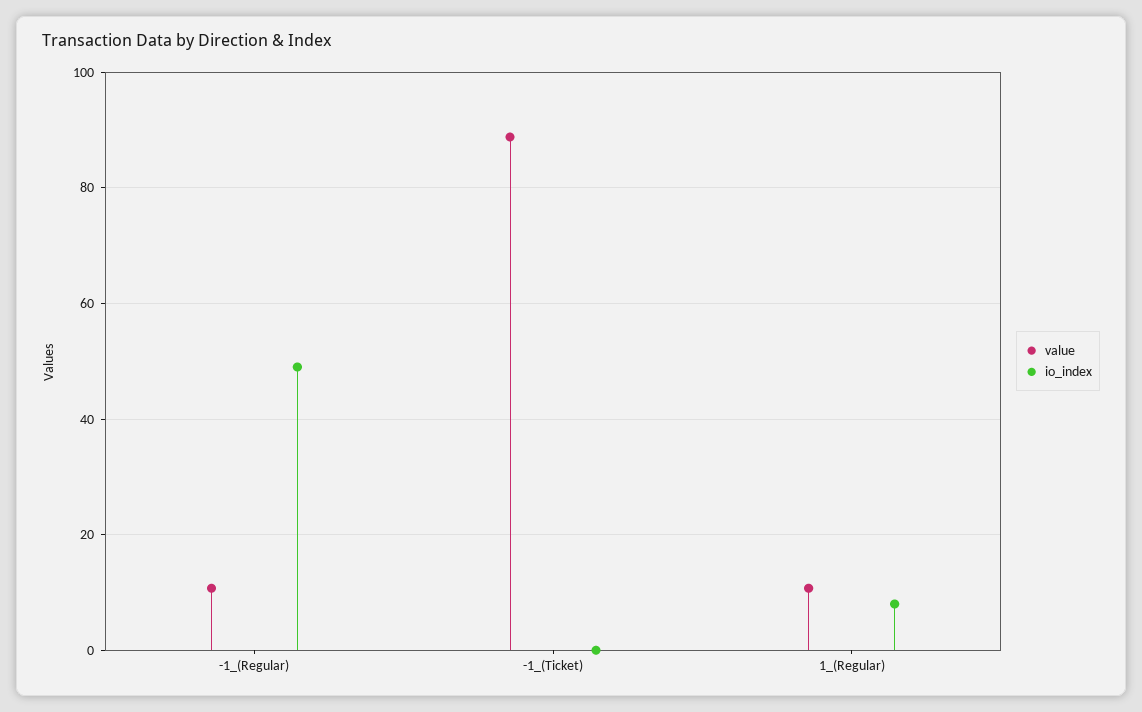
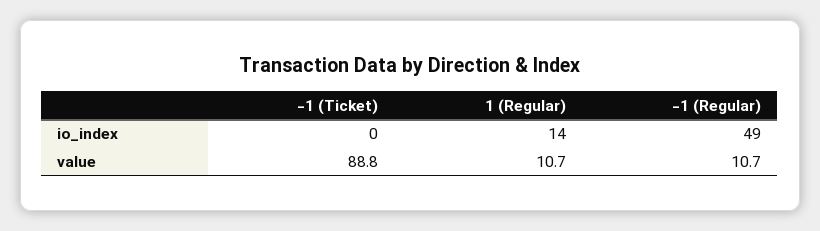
  {
    "value": {
      "-1_(Regular)": 10.7,
      "-1_(Ticket)": 88.8,
      "1_(Regular)": 10.7
    },
    "io_index": {
      "-1_(Regular)": 49,
      "-1_(Ticket)": 0,
-     "1_(Regular)": 8
+     "1_(Regular)": 14
    }
  }

